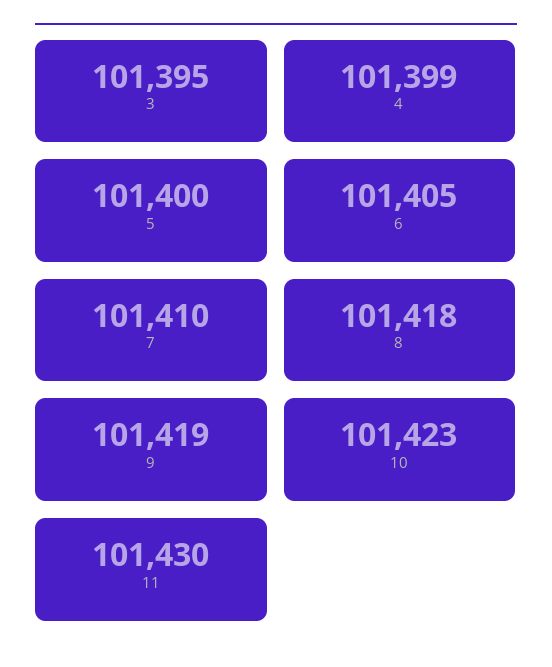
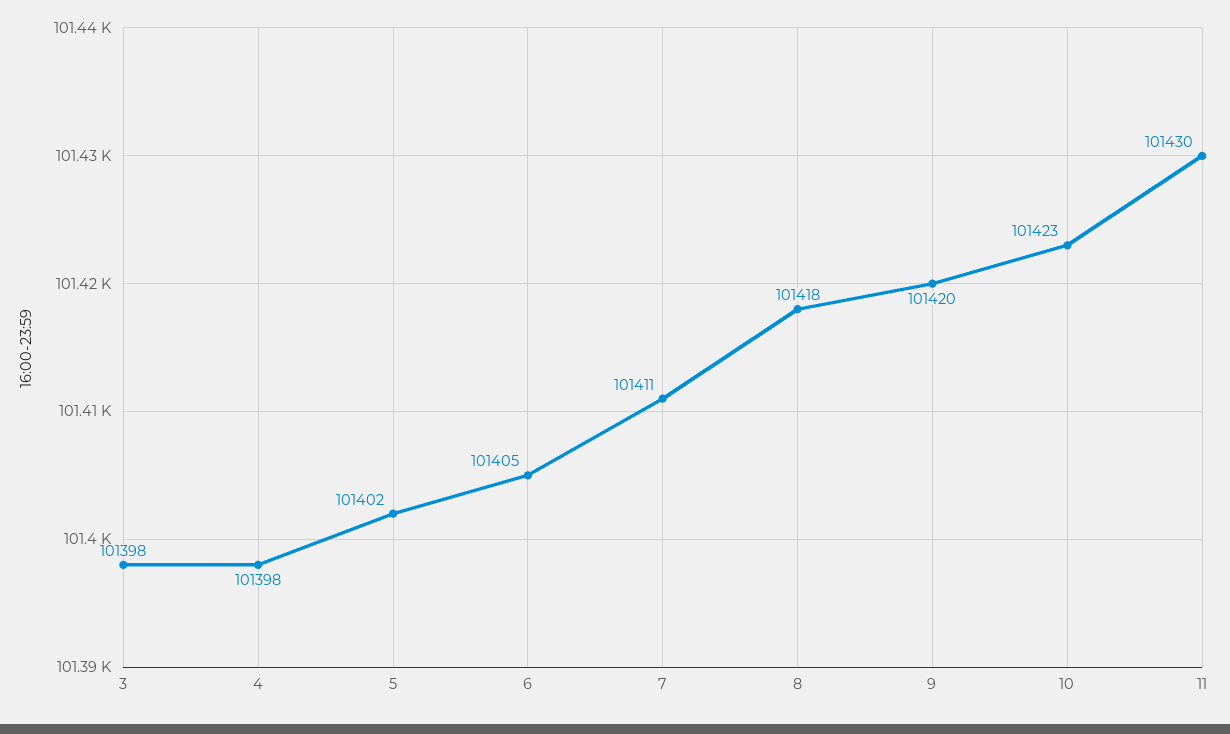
  {
-   "3": 101395,
+   "3": 101398,
-   "4": 101399,
+   "4": 101398,
-   "5": 101400,
+   "5": 101402,
    "6": 101405,
-   "7": 101410,
+   "7": 101411,
    "8": 101418,
-   "9": 101419,
+   "9": 101420,
    "10": 101423,
    "11": 101430
  }

